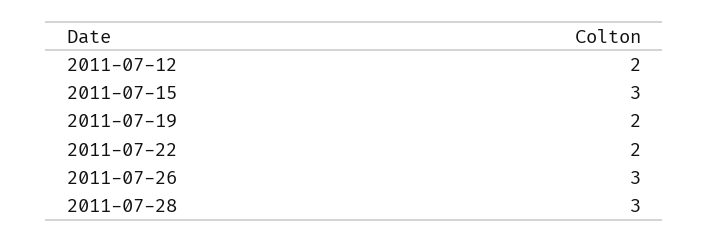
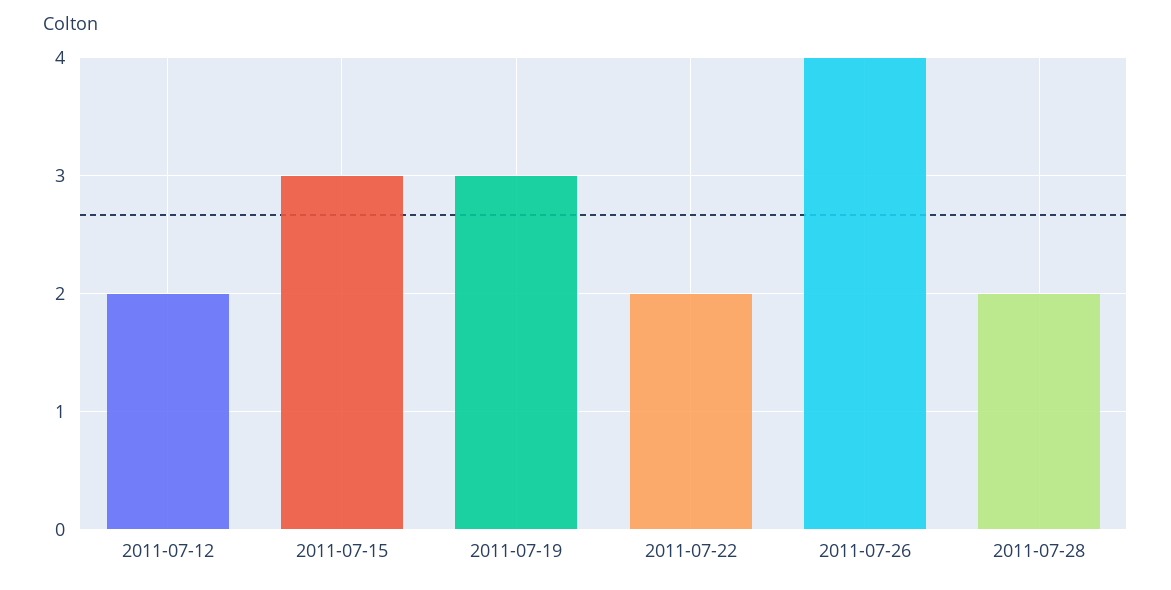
  {
    "2011-07-12": 2,
    "2011-07-15": 3,
-   "2011-07-19": 2,
+   "2011-07-19": 3,
    "2011-07-22": 2,
-   "2011-07-26": 3,
+   "2011-07-26": 4,
-   "2011-07-28": 3
+   "2011-07-28": 2
  }

